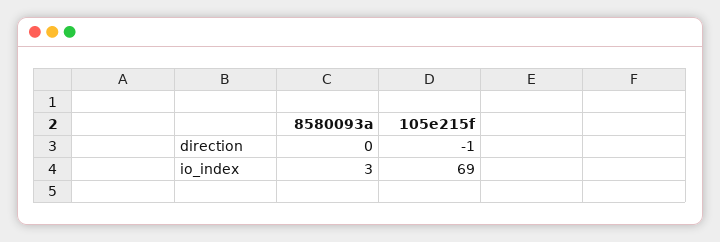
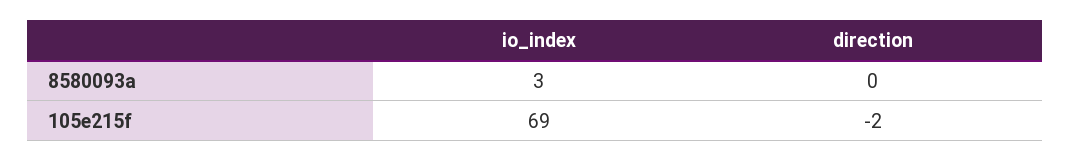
  {
    "8580093a": {
      "direction": 0,
      "io_index": 3
    },
    "105e215f": {
-     "direction": -1,
+     "direction": -2,
      "io_index": 69
    }
  }

